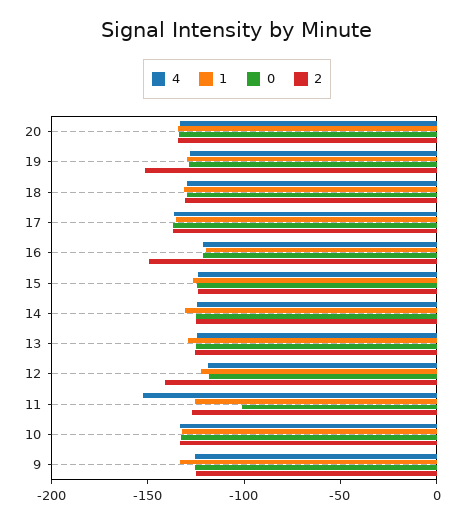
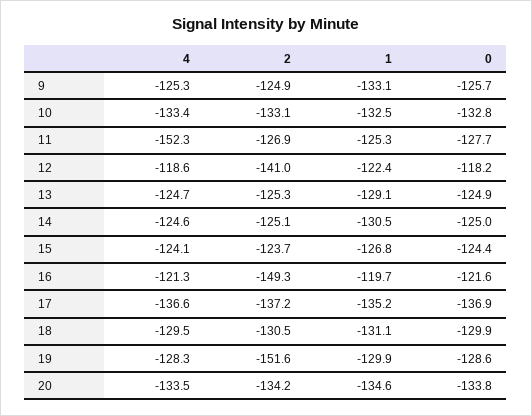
  {
    "4": {
      "20": -133.5,
      "19": -128.3,
      "18": -129.5,
      "17": -136.6,
      "16": -121.3,
      "15": -124.1,
      "14": -124.6,
      "13": -124.7,
      "12": -118.6,
      "11": -152.3,
      "10": -133.4,
      "9": -125.3
    },
    "1": {
      "20": -134.6,
      "19": -129.9,
      "18": -131.1,
      "17": -135.2,
      "16": -119.7,
      "15": -126.8,
      "14": -130.5,
      "13": -129.1,
      "12": -122.4,
      "11": -125.3,
      "10": -132.5,
      "9": -133.1
    },
    "0": {
      "20": -133.8,
      "19": -128.6,
      "18": -129.9,
      "17": -136.9,
      "16": -121.6,
      "15": -124.4,
      "14": -125,
      "13": -124.9,
      "12": -118.2,
-     "11": -100,
+     "11": -127.7,
      "10": -132.8,
      "9": -125.7
    },
    "2": {
      "20": -134.2,
      "19": -151.6,
      "18": -130.5,
      "17": -137.2,
      "16": -149.3,
      "15": -123.7,
      "14": -125.1,
      "13": -125.3,
      "12": -141,
      "11": -126.9,
      "10": -133.1,
      "9": -124.9
    }
  }

